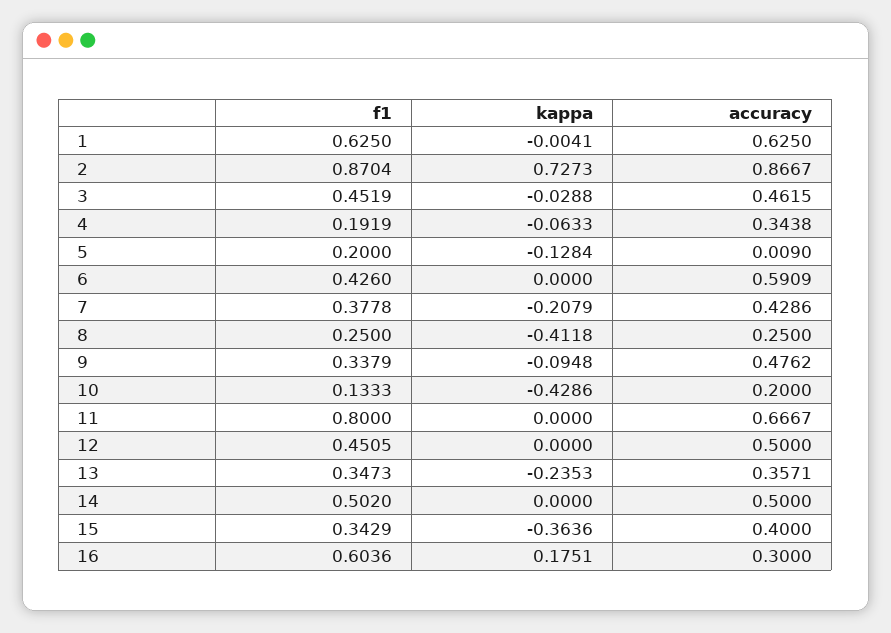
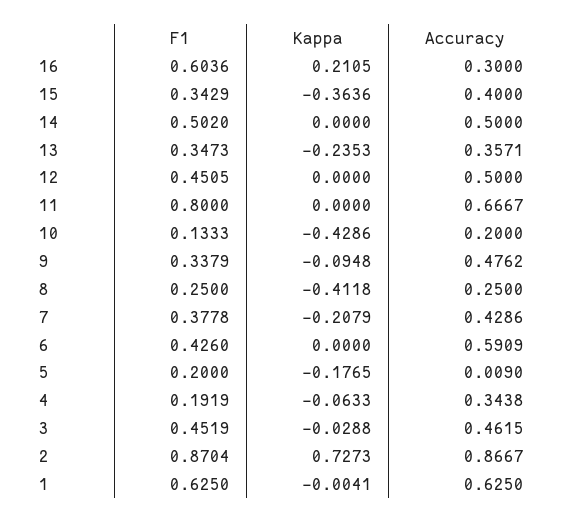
  {
    "f1": {
      "1": 0.625,
      "2": 0.8704,
      "3": 0.4519,
      "4": 0.1919,
      "5": 0.2,
      "6": 0.426,
      "7": 0.3778,
      "8": 0.25,
      "9": 0.3379,
      "10": 0.1333,
      "11": 0.8,
      "12": 0.4505,
      "13": 0.3473,
      "14": 0.502,
      "15": 0.3429,
      "16": 0.6036
    },
    "kappa": {
      "1": -0.0041,
      "2": 0.7273,
      "3": -0.0288,
      "4": -0.0633,
-     "5": -0.1284,
+     "5": -0.1765,
      "6": 0,
      "7": -0.2079,
      "8": -0.4118,
      "9": -0.0948,
      "10": -0.4286,
      "11": 0,
      "12": 0,
      "13": -0.2353,
      "14": 0,
      "15": -0.3636,
-     "16": 0.1751
+     "16": 0.2105
    },
    "accuracy": {
      "1": 0.625,
      "2": 0.8667,
      "3": 0.4615,
      "4": 0.3438,
      "5": 0.009,
      "6": 0.5909,
      "7": 0.4286,
      "8": 0.25,
      "9": 0.4762,
      "10": 0.2,
      "11": 0.6667,
      "12": 0.5,
      "13": 0.3571,
      "14": 0.5,
      "15": 0.4,
      "16": 0.3
    }
  }

